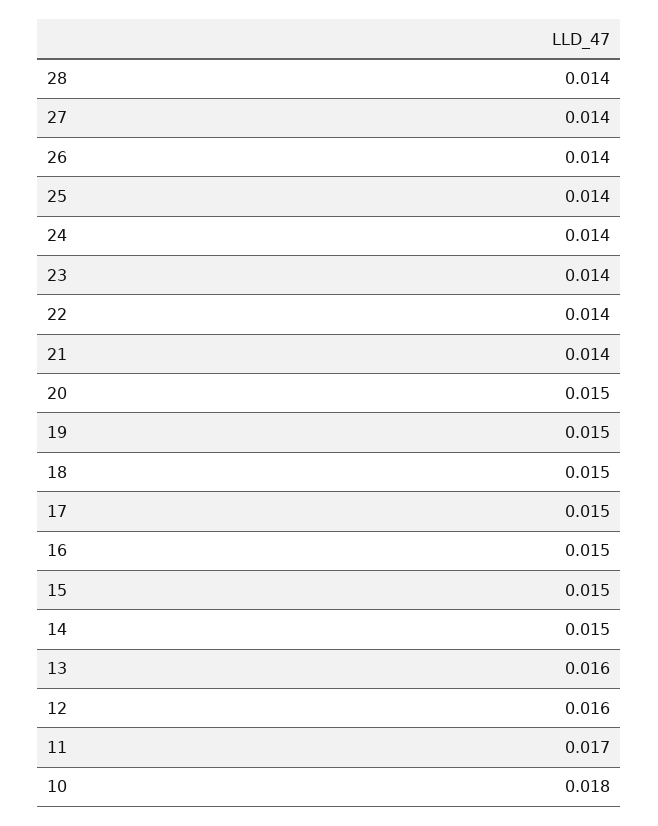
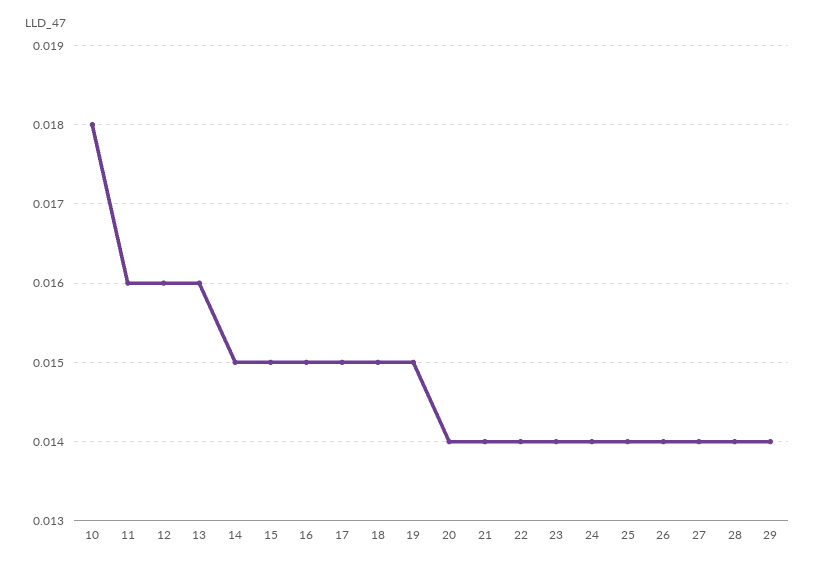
  {
    "28": 0.014,
    "27": 0.014,
    "26": 0.014,
    "25": 0.014,
    "24": 0.014,
    "23": 0.014,
    "22": 0.014,
    "21": 0.014,
-   "20": 0.015,
+   "20": 0.014,
    "19": 0.015,
    "18": 0.015,
    "17": 0.015,
    "16": 0.015,
    "15": 0.015,
    "14": 0.015,
    "13": 0.016,
    "12": 0.016,
-   "11": 0.017,
+   "11": 0.016,
-   "10": 0.018
+   "10": 0.018,
+   "29": 0.014
  }

